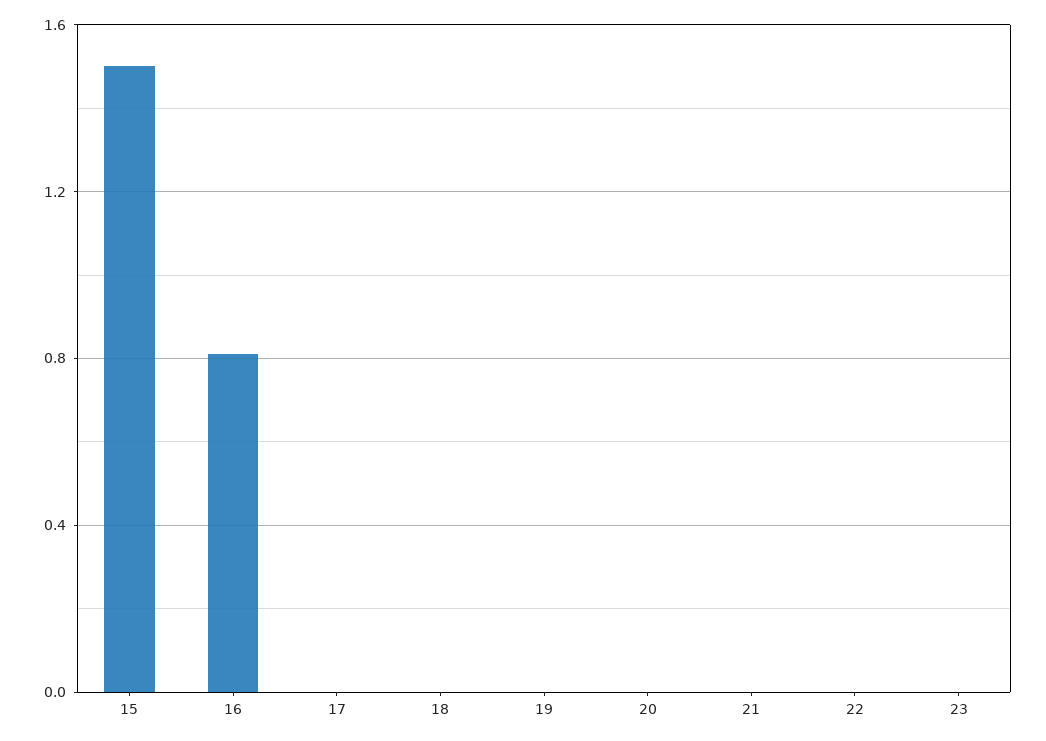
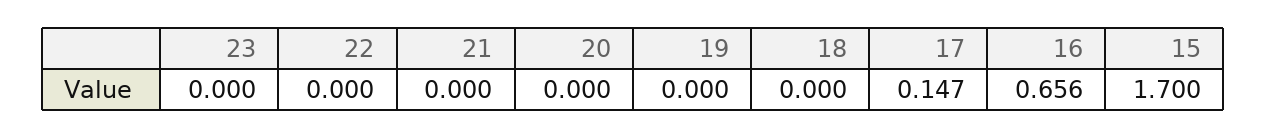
  {
-   "15": 1.5,
+   "15": 1.7,
-   "16": 0.8,
+   "16": 0.656,
-   "17": 0,
+   "17": 0.147,
    "18": 0,
    "19": 0,
    "20": 0,
    "21": 0,
    "22": 0,
    "23": 0
  }

